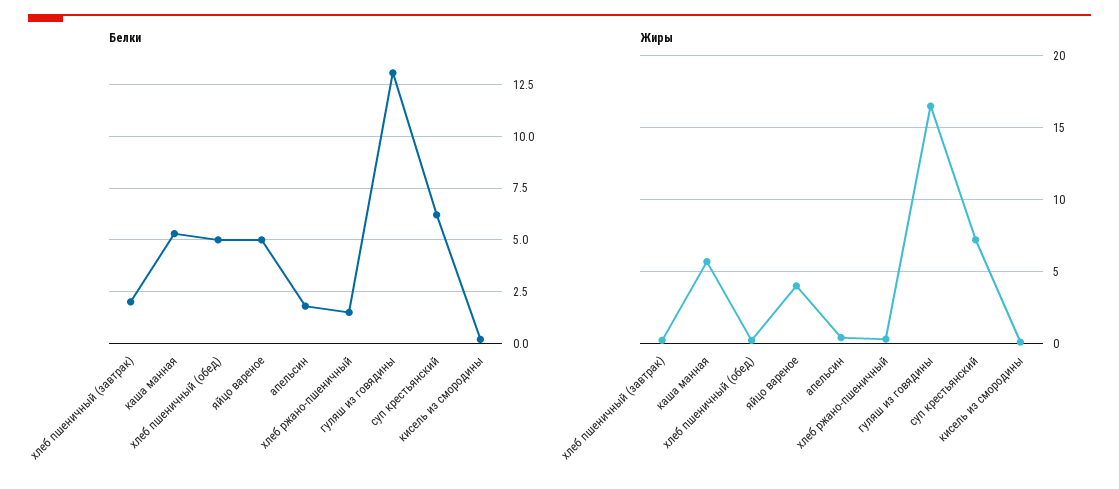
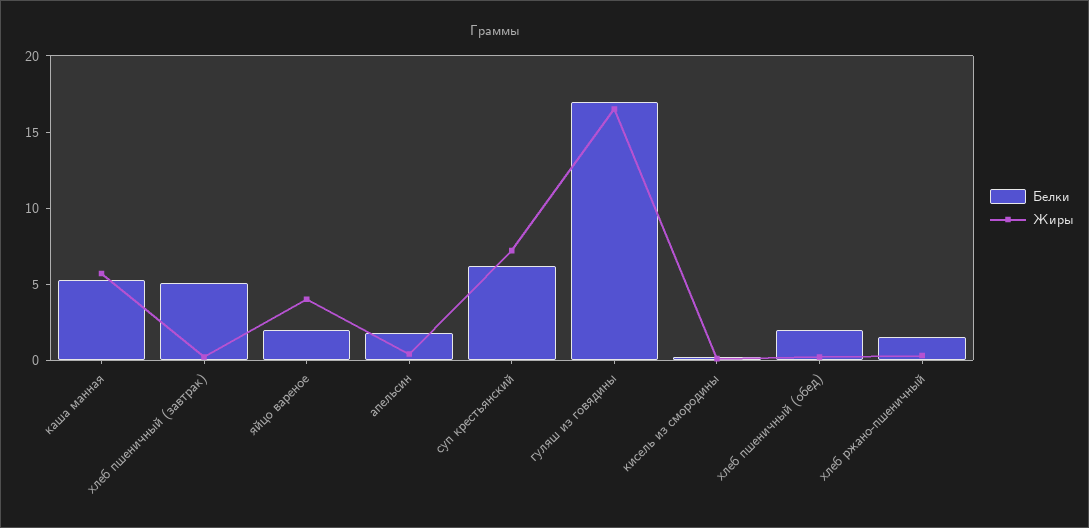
  {
    "Белки": {
-     "хлеб пшеничный (завтрак)": 2,
+     "хлеб пшеничный (завтрак)": 5,
      "каша манная": 5.5,
-     "хлеб пшеничный (обед)": 5,
+     "хлеб пшеничный (обед)": 2,
-     "яйцо вареное": 5,
+     "яйцо вареное": 2,
      "апельсин": 2,
      "хлеб ржано-пшеничный": 1.5,
-     "гуляш из говядины": 13,
+     "гуляш из говядины": 17,
      "суп крестьянский": 6,
      "кисель из смородины": 0
    },
    "Жиры": {
      "хлеб пшеничный (завтрак)": 0,
      "каша манная": 5.5,
      "хлеб пшеничный (обед)": 0,
      "яйцо вареное": 4,
      "апельсин": 0.5,
      "хлеб ржано-пшеничный": 0.5,
      "гуляш из говядины": 16.5,
      "суп крестьянский": 7,
      "кисель из смородины": 0
    }
  }

